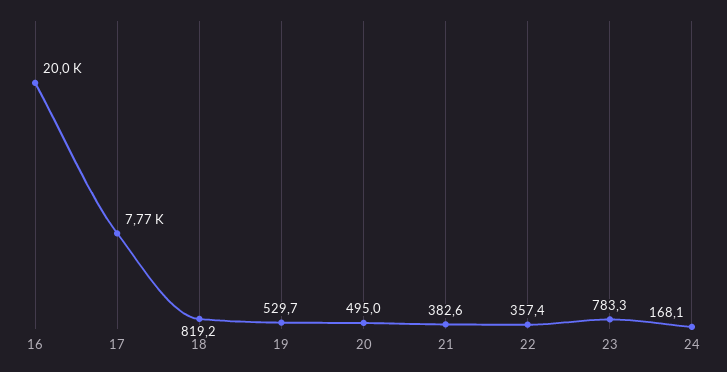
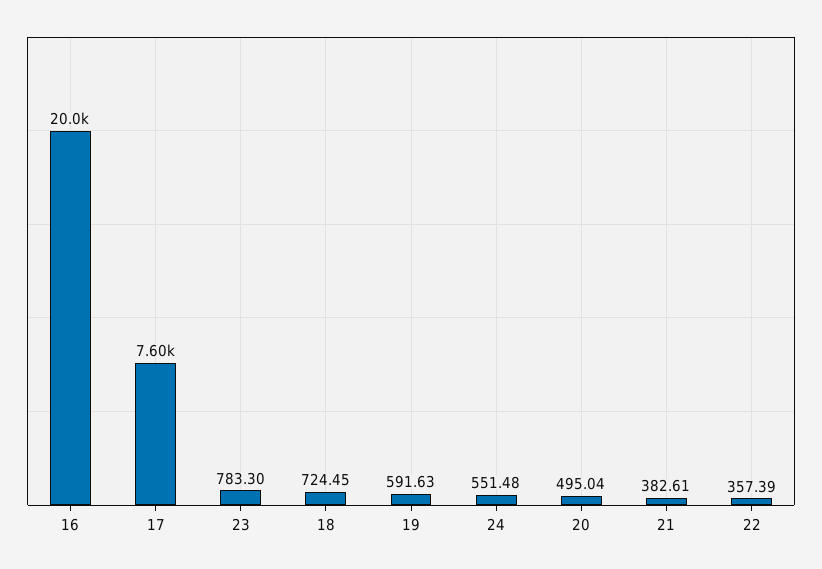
  {
    "16": 20000,
-   "17": 7770,
+   "17": 7600,
-   "18": 819.2,
+   "18": 724.45,
-   "19": 529.7,
+   "19": 591.63,
    "20": 495.04,
    "21": 382.61,
    "22": 357.39,
    "23": 783.3,
-   "24": 168.1
+   "24": 551.48
  }

